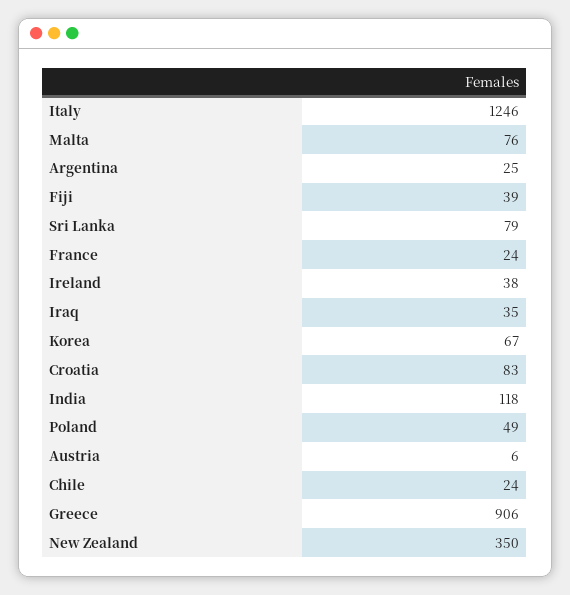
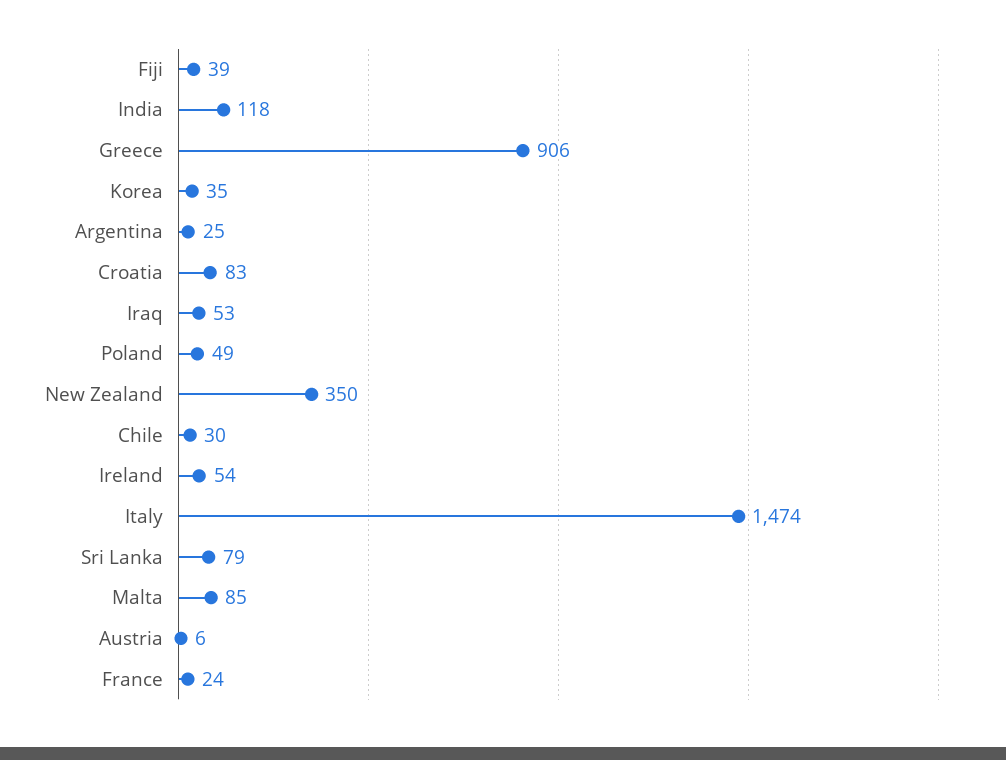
  {
-   "Italy": 1246,
+   "Italy": 1474,
-   "Malta": 76,
+   "Malta": 85,
    "Argentina": 25,
    "Fiji": 39,
    "Sri Lanka": 79,
    "France": 24,
-   "Ireland": 38,
+   "Ireland": 54,
-   "Iraq": 35,
+   "Iraq": 53,
-   "Korea": 67,
+   "Korea": 35,
    "Croatia": 83,
    "India": 118,
    "Poland": 49,
    "Austria": 6,
-   "Chile": 24,
+   "Chile": 30,
    "Greece": 906,
    "New Zealand": 350
  }

